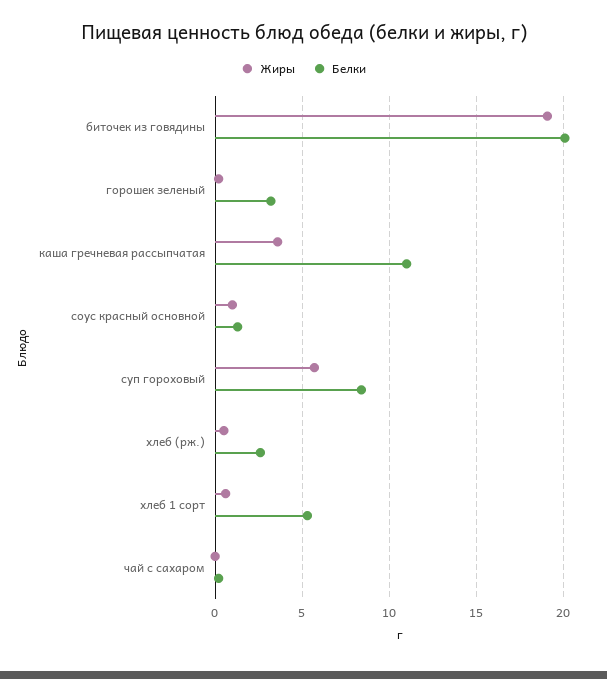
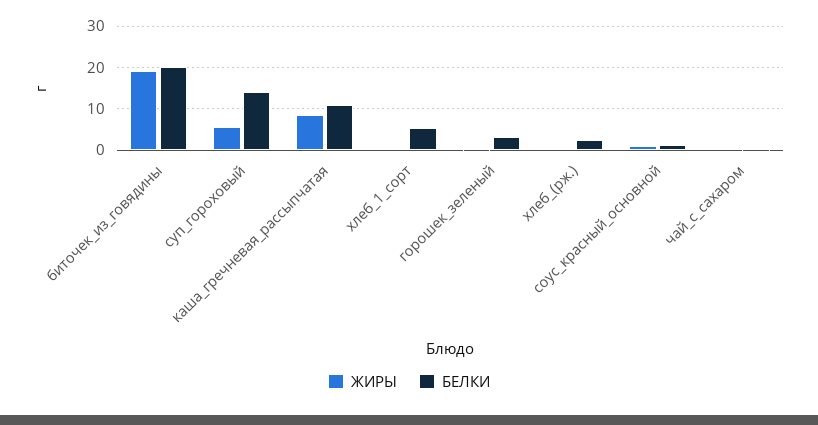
  {
    "Жиры": {
      "биточек из говядины": 19,
      "горошек зеленый": 0,
-     "каша гречневая рассыпчатая": 3.5,
+     "каша гречневая рассыпчатая": 8,
      "соус красный основной": 1,
      "суп гороховый": 5.5,
      "хлеб (рж.)": 0.5,
      "хлеб 1 сорт": 0.5,
      "чай с сахаром": 0
    },
    "Белки": {
      "биточек из говядины": 20,
      "горошек зеленый": 3,
      "каша гречневая рассыпчатая": 11,
      "соус красный основной": 1.5,
-     "суп гороховый": 8.5,
+     "суп гороховый": 14,
      "хлеб (рж.)": 2.5,
      "хлеб 1 сорт": 5.5,
      "чай с сахаром": 0
    }
  }

